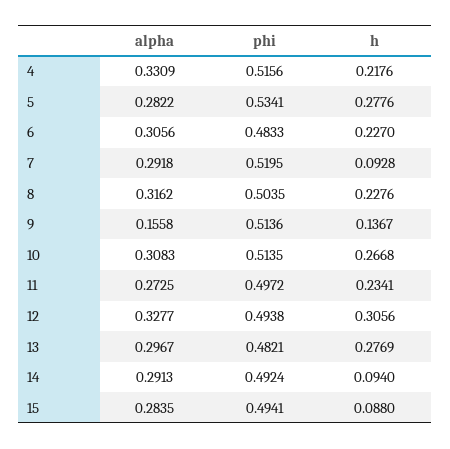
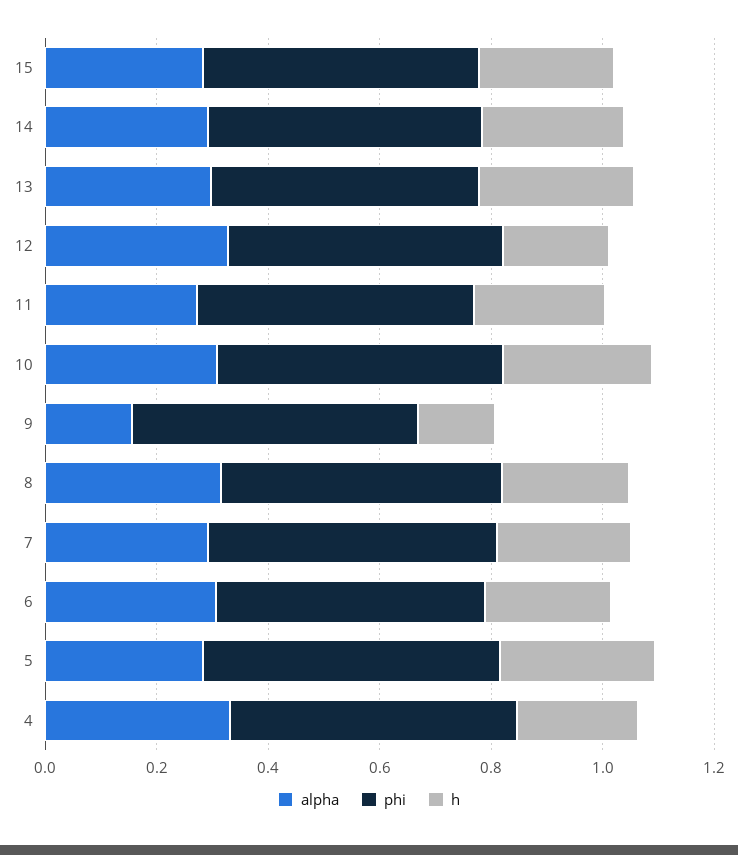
  {
    "alpha": {
      "4": 0.3309,
      "5": 0.2822,
      "6": 0.3056,
      "7": 0.2918,
      "8": 0.3162,
      "9": 0.1558,
      "10": 0.3083,
      "11": 0.2725,
      "12": 0.3277,
      "13": 0.2967,
      "14": 0.2913,
      "15": 0.2835
    },
    "phi": {
      "4": 0.5156,
      "5": 0.5341,
      "6": 0.4833,
      "7": 0.5195,
      "8": 0.5035,
      "9": 0.5136,
      "10": 0.5135,
      "11": 0.4972,
      "12": 0.4938,
      "13": 0.4821,
      "14": 0.4924,
      "15": 0.4941
    },
    "h": {
      "4": 0.2176,
      "5": 0.2776,
      "6": 0.227,
-     "7": 0.0928,
+     "7": 0.25,
      "8": 0.2276,
      "9": 0.1367,
      "10": 0.2668,
      "11": 0.2341,
-     "12": 0.3056,
+     "12": 0.2,
      "13": 0.2769,
-     "14": 0.094,
+     "14": 0.25,
-     "15": 0.088
+     "15": 0.25
    }
  }

